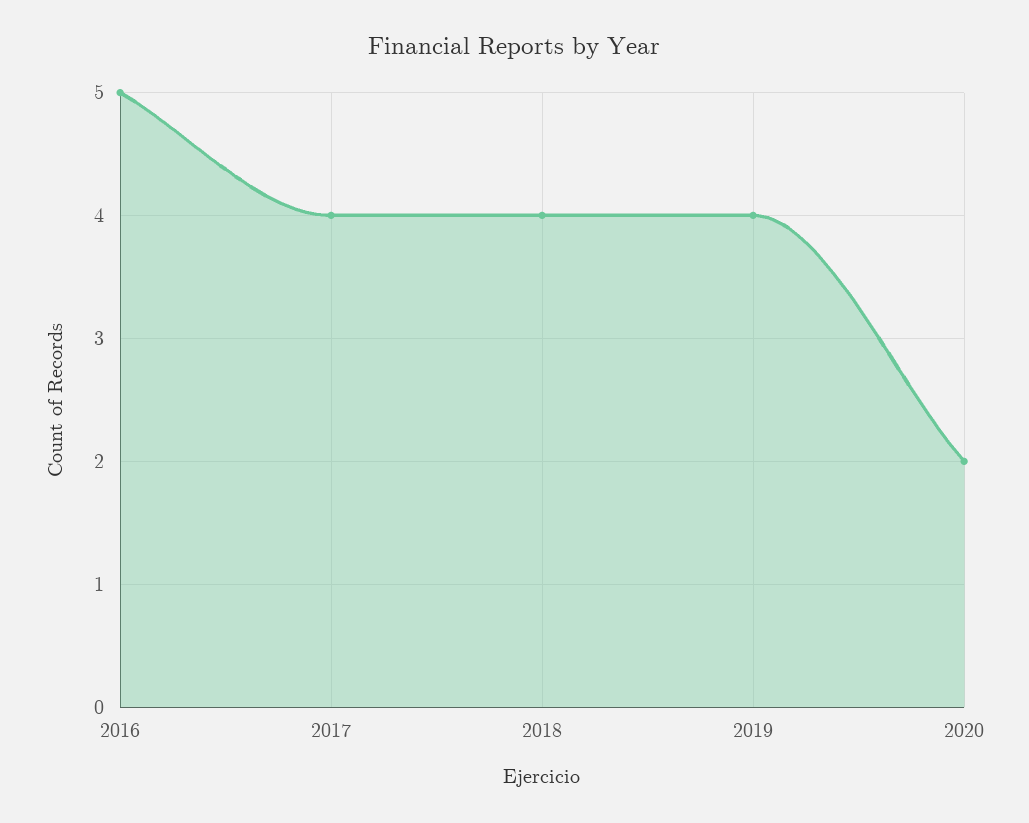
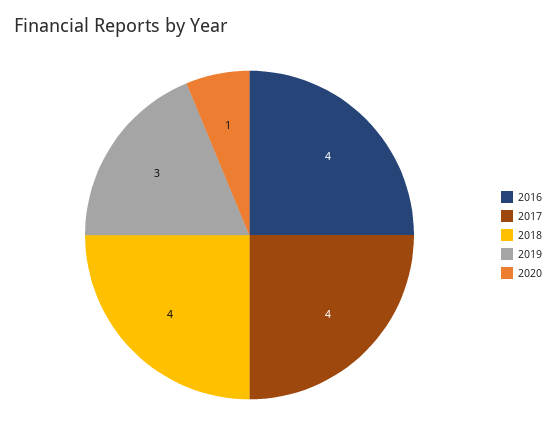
  {
-   "2016": 5,
+   "2016": 4,
    "2017": 4,
    "2018": 4,
-   "2019": 4,
+   "2019": 3,
-   "2020": 2
+   "2020": 1
  }

